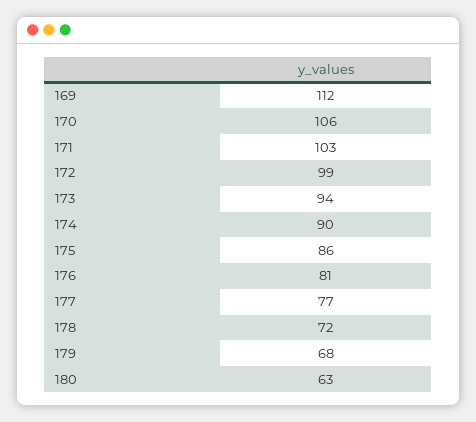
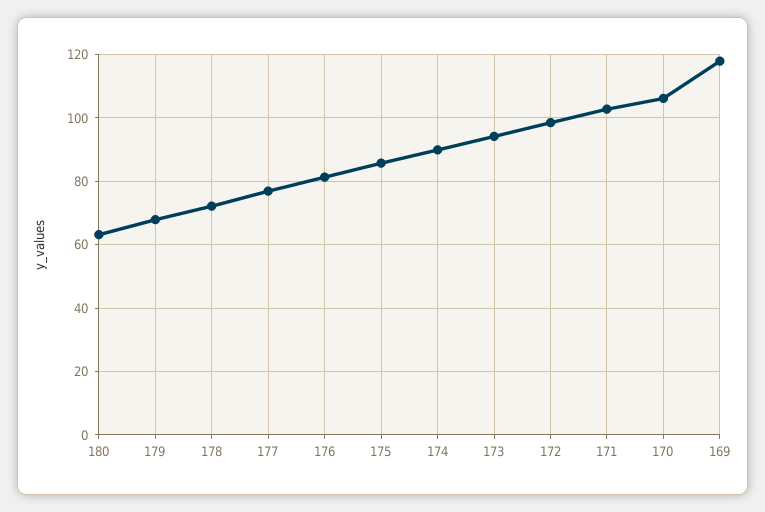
  {
-   "169": 112,
+   "169": 118,
    "170": 106,
    "171": 103,
    "172": 99,
    "173": 94,
    "174": 90,
    "175": 86,
    "176": 81,
    "177": 77,
    "178": 72,
    "179": 68,
    "180": 63
  }

